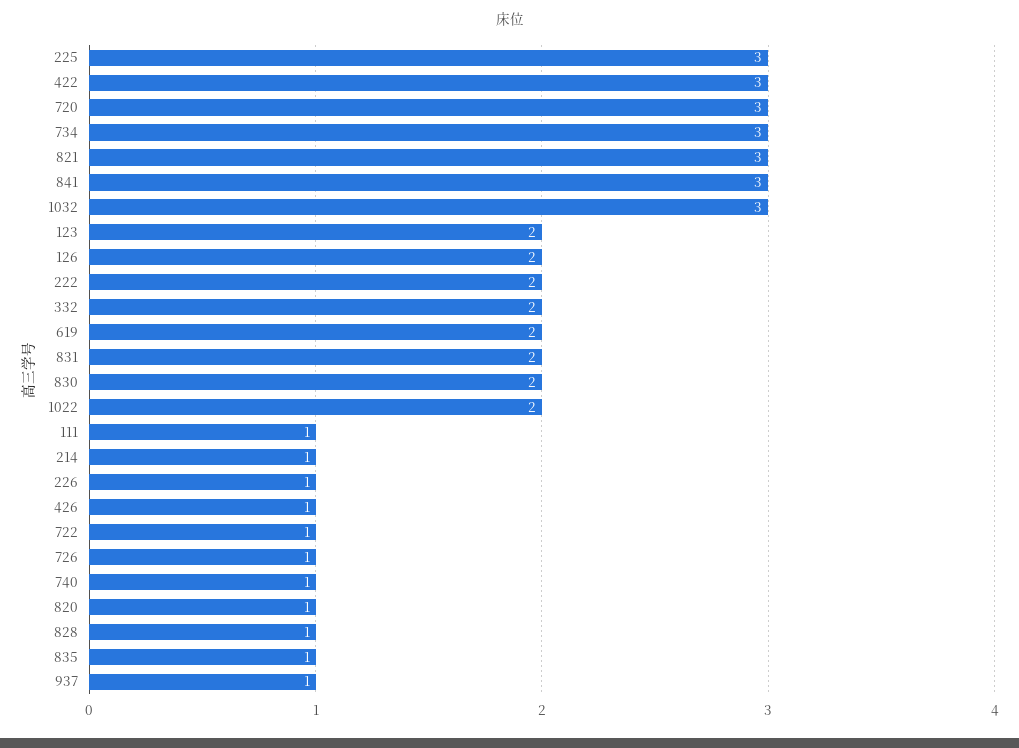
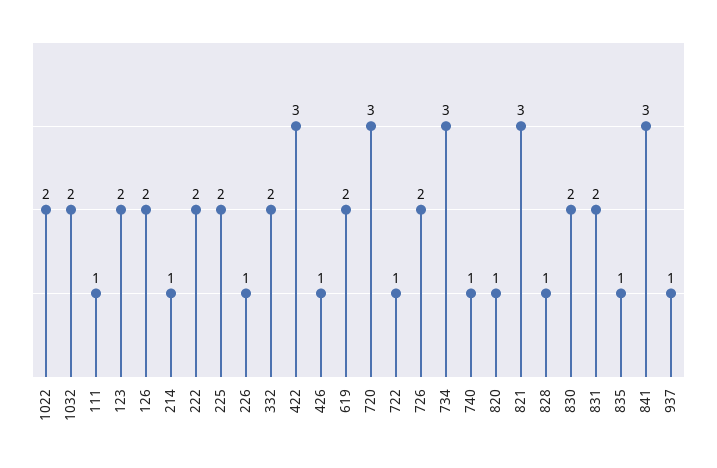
  {
-   "225": 3,
+   "225": 2,
    "422": 3,
    "720": 3,
    "734": 3,
    "821": 3,
    "841": 3,
-   "1032": 3,
+   "1032": 2,
    "123": 2,
    "126": 2,
    "222": 2,
    "332": 2,
    "619": 2,
    "831": 2,
    "830": 2,
    "1022": 2,
    "111": 1,
    "214": 1,
    "226": 1,
    "426": 1,
    "722": 1,
-   "726": 1,
+   "726": 2,
    "740": 1,
    "820": 1,
    "828": 1,
    "835": 1,
    "937": 1
  }

